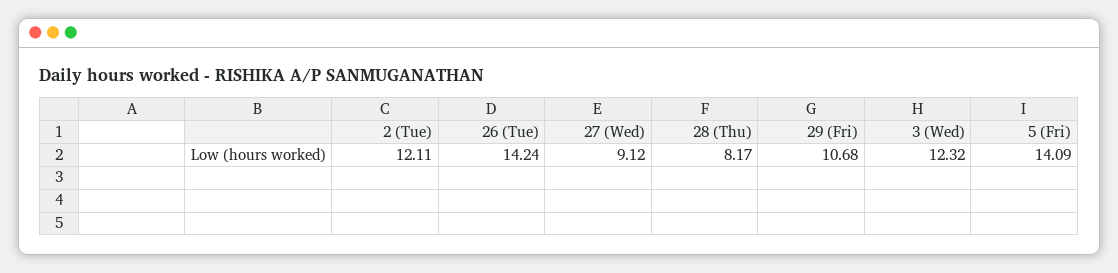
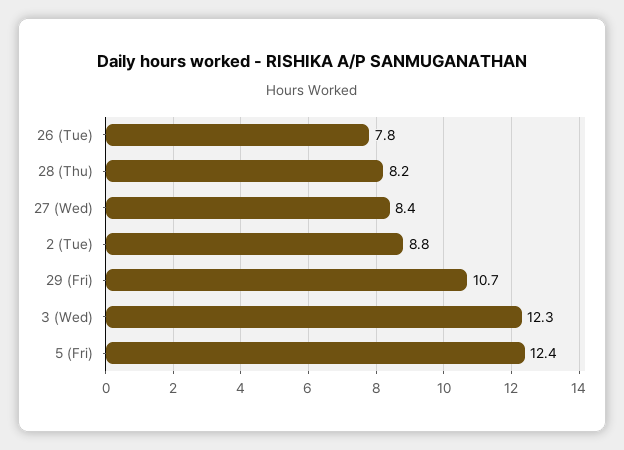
  {
-   "2 (Tue)": 12.11,
+   "2 (Tue)": 8.8,
-   "26 (Tue)": 14.24,
+   "26 (Tue)": 7.8,
-   "27 (Wed)": 9.12,
+   "27 (Wed)": 8.4,
    "28 (Thu)": 8.17,
    "29 (Fri)": 10.68,
    "3 (Wed)": 12.32,
-   "5 (Fri)": 14.09
+   "5 (Fri)": 12.4
  }

